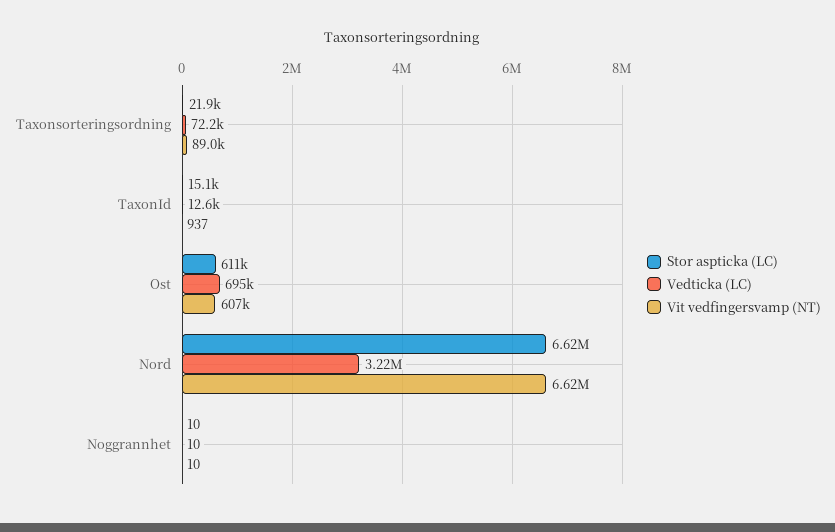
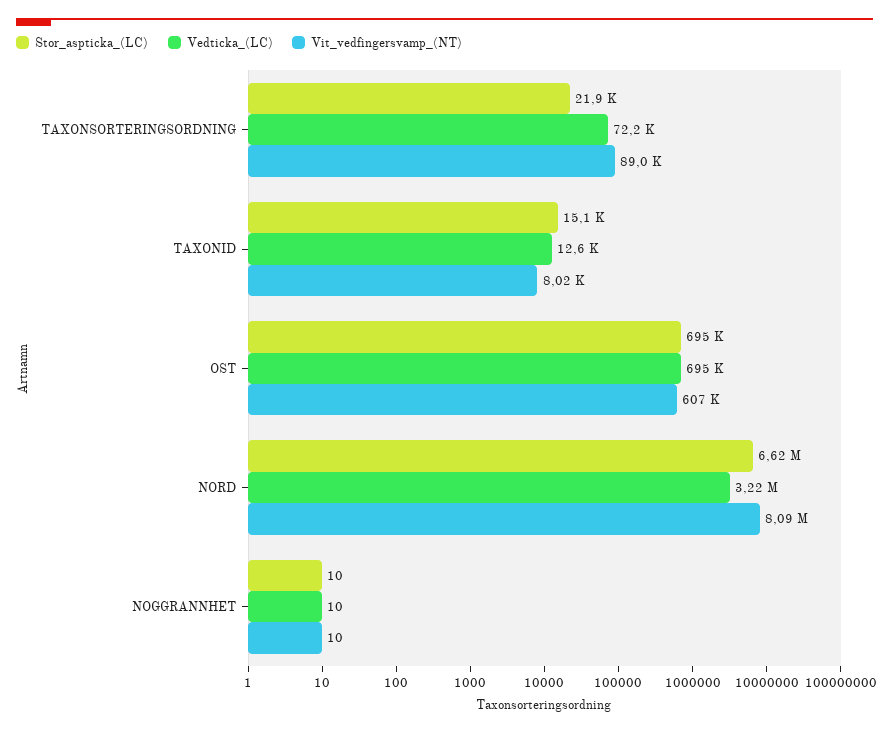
  {
    "Stor aspticka (LC)": {
      "Taxonsorteringsordning": 21900,
      "TaxonId": 15100,
-     "Ost": 611000,
+     "Ost": 695000,
      "Nord": 6620000,
      "Noggrannhet": 10
    },
    "Vedticka (LC)": {
      "Taxonsorteringsordning": 72200,
      "TaxonId": 12600,
      "Ost": 695000,
      "Nord": 3220000,
      "Noggrannhet": 10
    },
    "Vit vedfingersvamp (NT)": {
      "Taxonsorteringsordning": 89000,
-     "TaxonId": 937,
+     "TaxonId": 8020,
      "Ost": 607000,
-     "Nord": 6620000,
+     "Nord": 8090000,
      "Noggrannhet": 10
    }
  }

